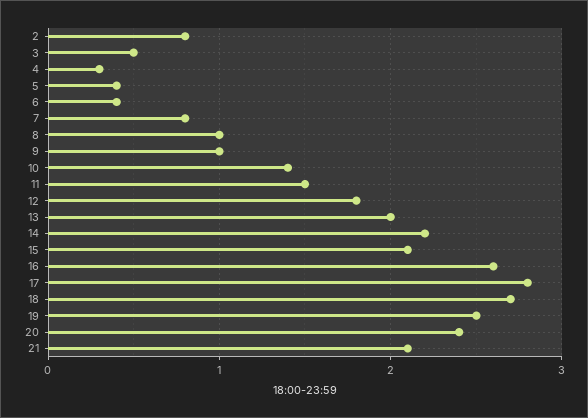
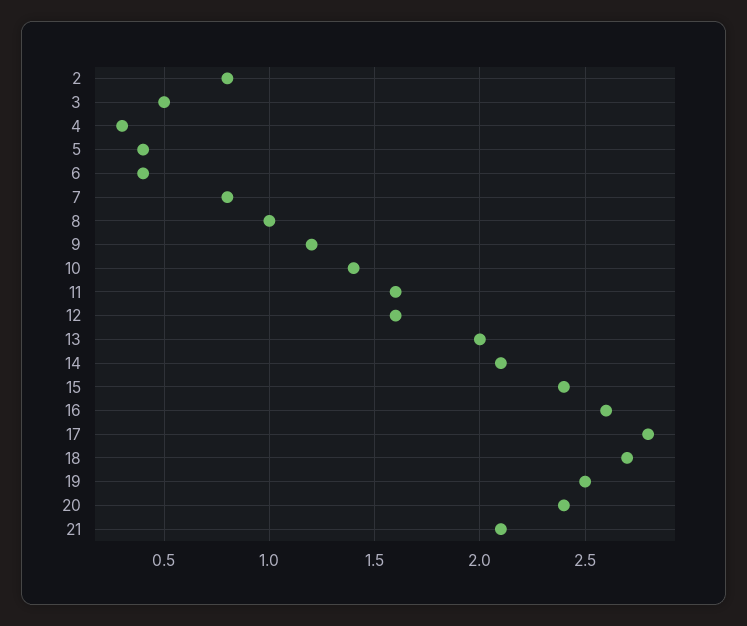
  {
    "2": 0.8,
    "3": 0.5,
    "4": 0.3,
    "5": 0.4,
    "6": 0.4,
    "7": 0.8,
    "8": 1,
-   "9": 1,
+   "9": 1.2,
    "10": 1.4,
-   "11": 1.5,
+   "11": 1.6,
-   "12": 1.8,
+   "12": 1.6,
    "13": 2,
-   "14": 2.2,
+   "14": 2.1,
-   "15": 2.1,
+   "15": 2.4,
    "16": 2.6,
    "17": 2.8,
    "18": 2.7,
    "19": 2.5,
    "20": 2.4,
    "21": 2.1
  }

